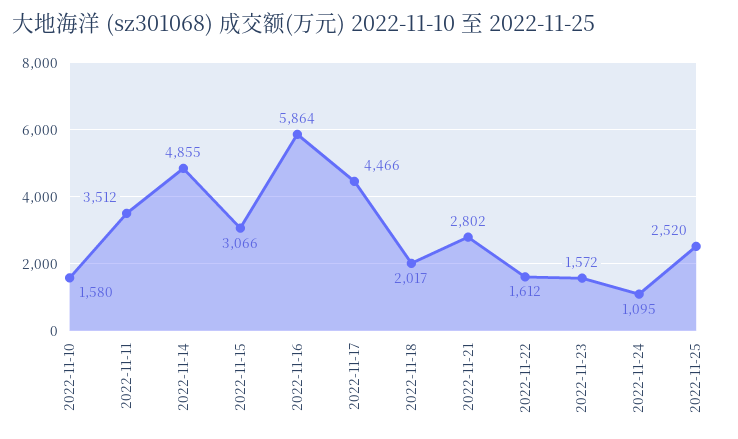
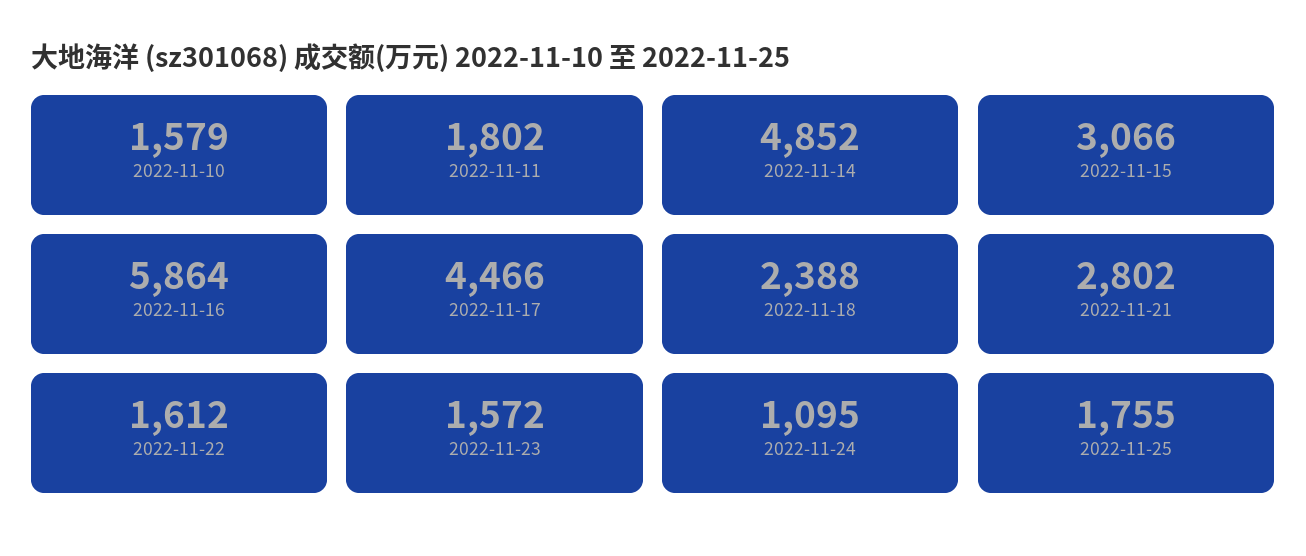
  {
-   "2022-11-10": 1580,
+   "2022-11-10": 1579,
-   "2022-11-11": 3512,
+   "2022-11-11": 1802,
-   "2022-11-14": 4855,
+   "2022-11-14": 4852,
    "2022-11-15": 3066,
    "2022-11-16": 5864,
    "2022-11-17": 4466,
-   "2022-11-18": 2017,
+   "2022-11-18": 2388,
    "2022-11-21": 2802,
    "2022-11-22": 1612,
    "2022-11-23": 1572,
    "2022-11-24": 1095,
-   "2022-11-25": 2520
+   "2022-11-25": 1755
  }

